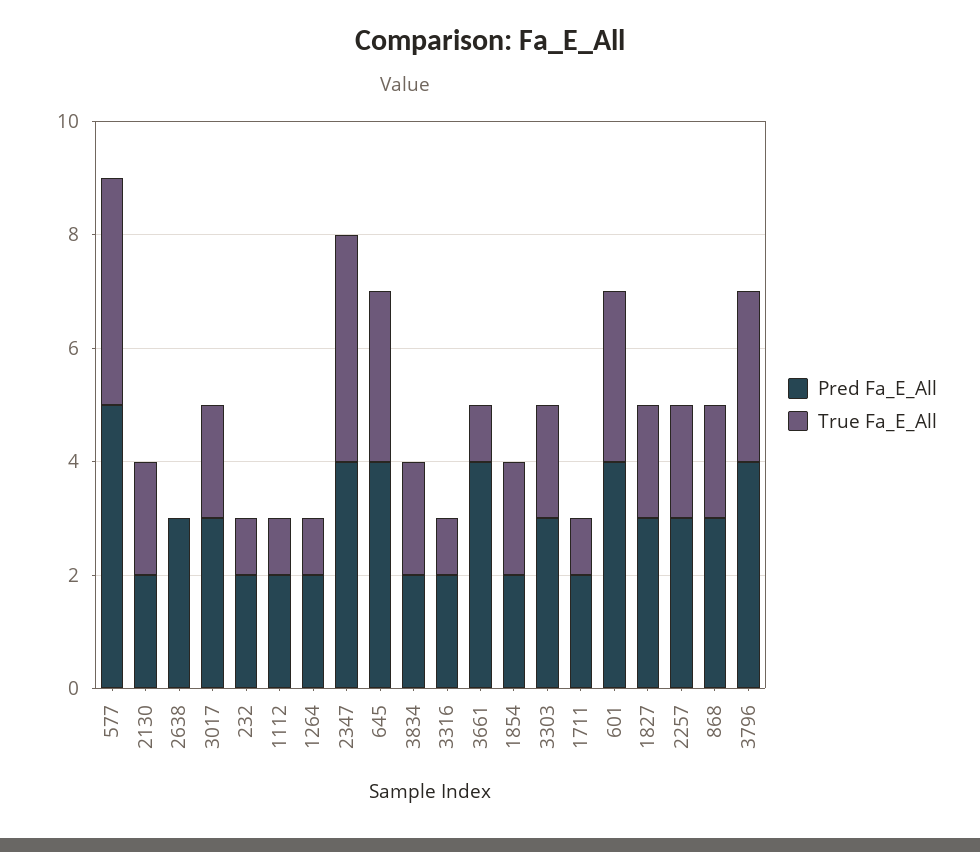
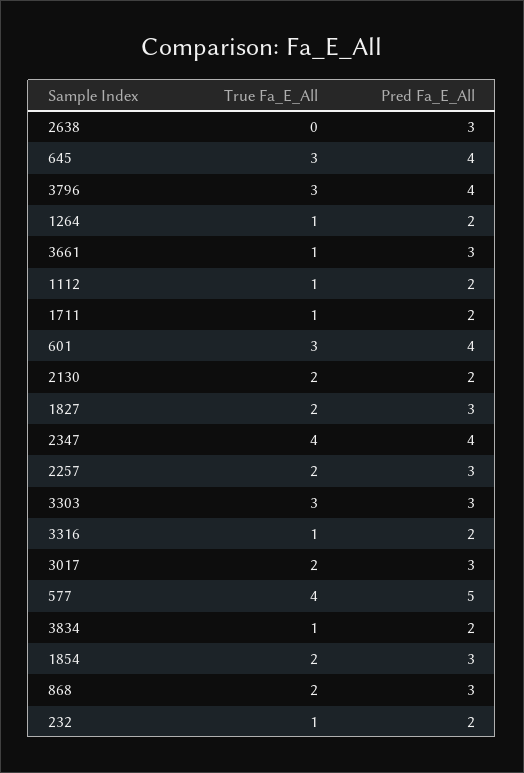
  {
    "Pred Fa_E_All": {
      "577": 5,
      "2130": 2,
      "2638": 3,
      "3017": 3,
      "232": 2,
      "1112": 2,
      "1264": 2,
      "2347": 4,
      "645": 4,
      "3834": 2,
      "3316": 2,
-     "3661": 4,
+     "3661": 3,
-     "1854": 2,
+     "1854": 3,
      "3303": 3,
      "1711": 2,
      "601": 4,
      "1827": 3,
      "2257": 3,
      "868": 3,
      "3796": 4
    },
    "True Fa_E_All": {
      "577": 4,
      "2130": 2,
      "2638": 0,
      "3017": 2,
      "232": 1,
      "1112": 1,
      "1264": 1,
      "2347": 4,
      "645": 3,
-     "3834": 2,
+     "3834": 1,
      "3316": 1,
      "3661": 1,
      "1854": 2,
-     "3303": 2,
+     "3303": 3,
      "1711": 1,
      "601": 3,
      "1827": 2,
      "2257": 2,
      "868": 2,
      "3796": 3
    }
  }

